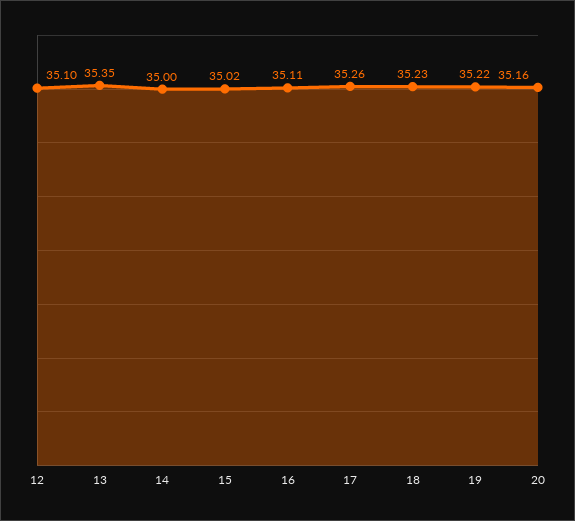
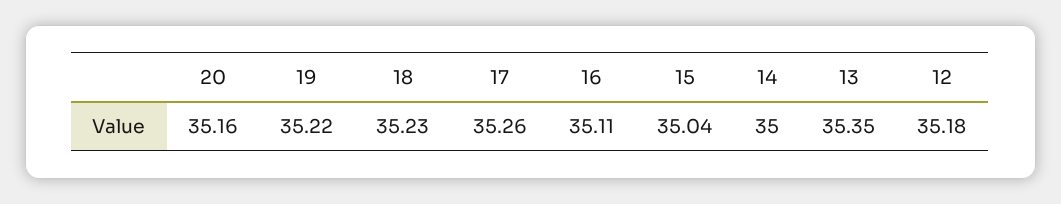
  {
-   "12": 35.1,
+   "12": 35.18,
    "13": 35.35,
    "14": 35,
-   "15": 35.02,
+   "15": 35.04,
    "16": 35.11,
    "17": 35.26,
    "18": 35.23,
    "19": 35.22,
    "20": 35.16
  }

